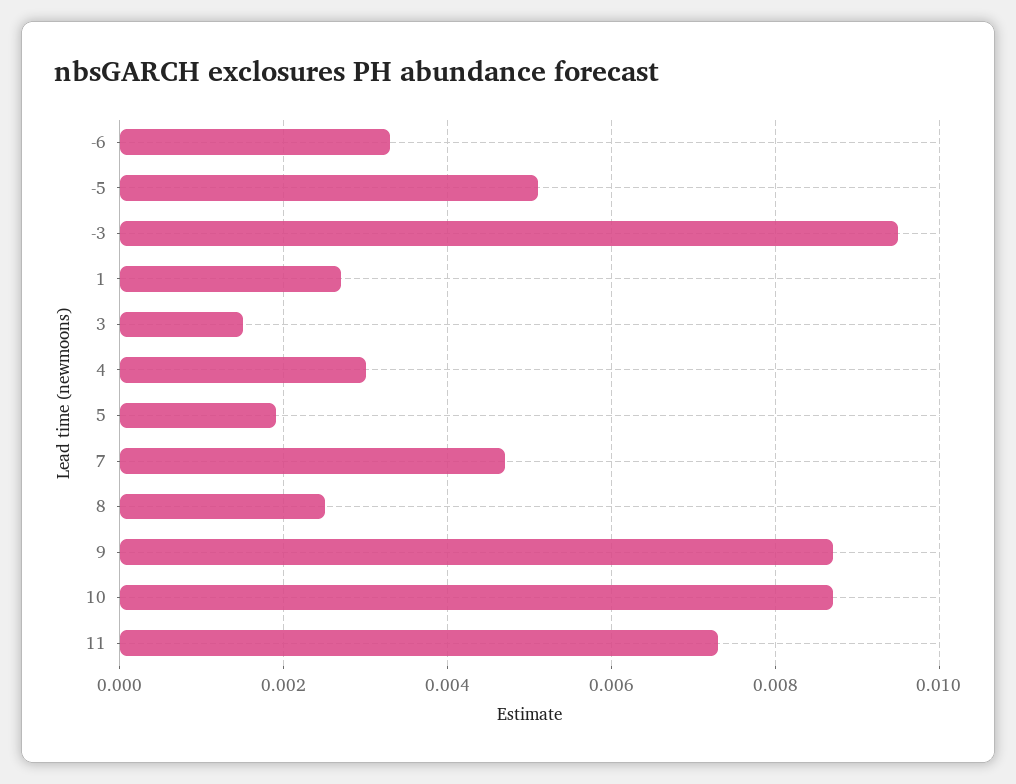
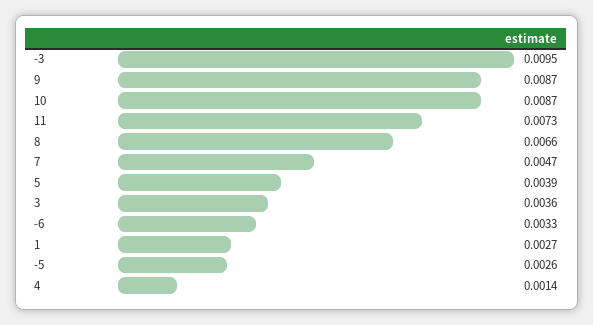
  {
    "-6": 0.0033,
-   "-5": 0.005,
+   "-5": 0.0026,
    "-3": 0.0095,
    "1": 0.0027,
-   "3": 0.0015,
+   "3": 0.0036,
-   "4": 0.003,
+   "4": 0.0014,
-   "5": 0.002,
+   "5": 0.0039,
    "7": 0.0047,
-   "8": 0.0025,
+   "8": 0.0066,
    "9": 0.0087,
    "10": 0.0087,
    "11": 0.0073
  }

